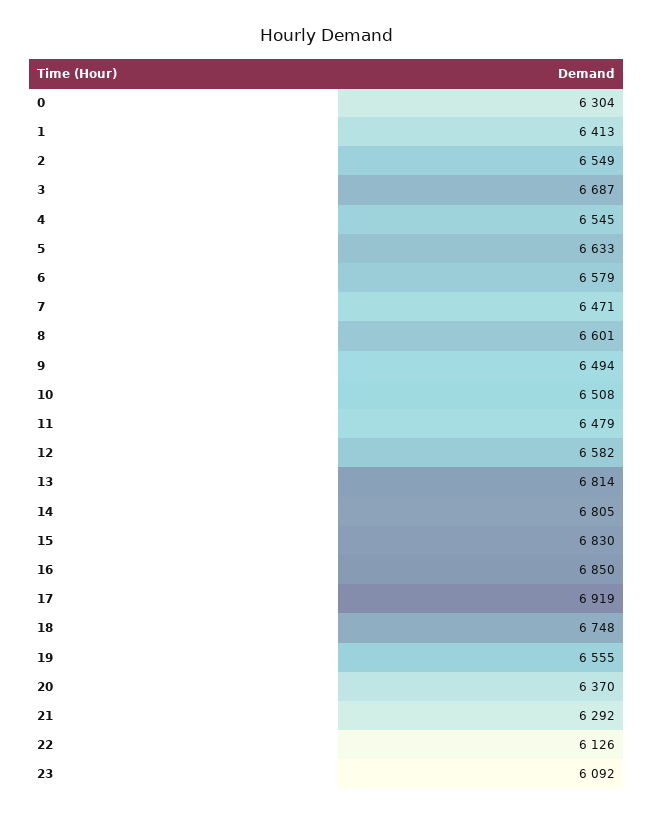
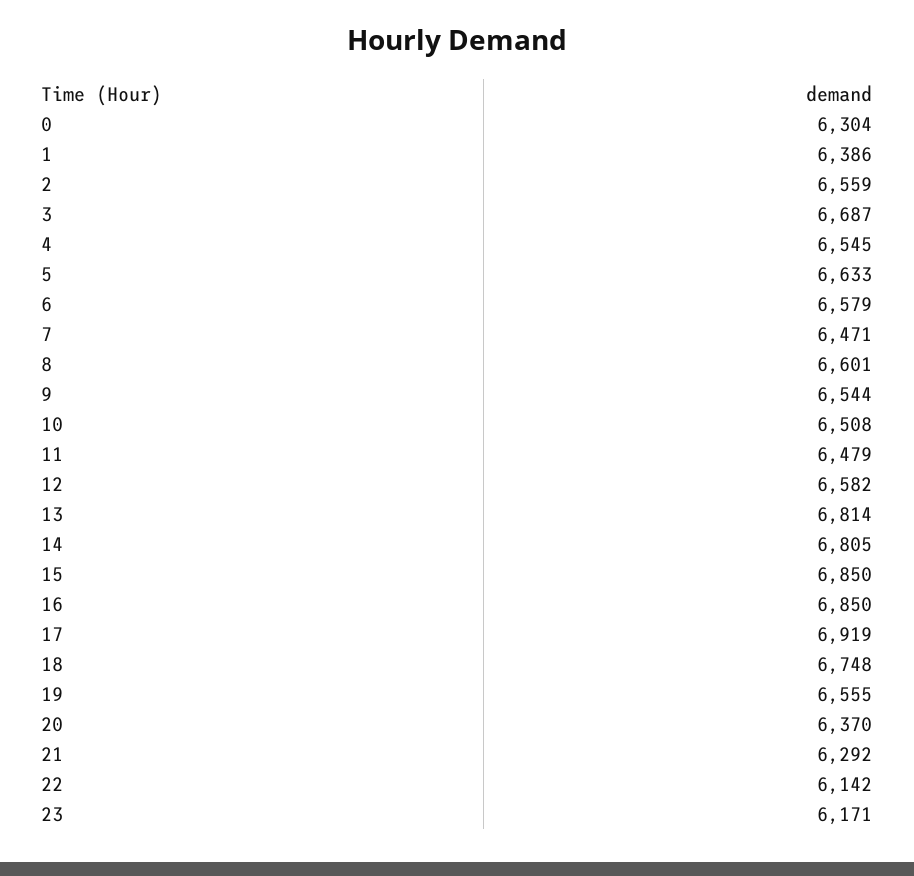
  {
    "0": 6304,
-   "1": 6413,
+   "1": 6386,
-   "2": 6549,
+   "2": 6559,
    "3": 6687,
    "4": 6545,
    "5": 6633,
    "6": 6579,
    "7": 6471,
    "8": 6601,
-   "9": 6494,
+   "9": 6544,
    "10": 6508,
    "11": 6479,
    "12": 6582,
    "13": 6814,
    "14": 6805,
-   "15": 6830,
+   "15": 6850,
    "16": 6850,
    "17": 6919,
    "18": 6748,
    "19": 6555,
    "20": 6370,
    "21": 6292,
-   "22": 6126,
+   "22": 6142,
-   "23": 6092
+   "23": 6171
  }

